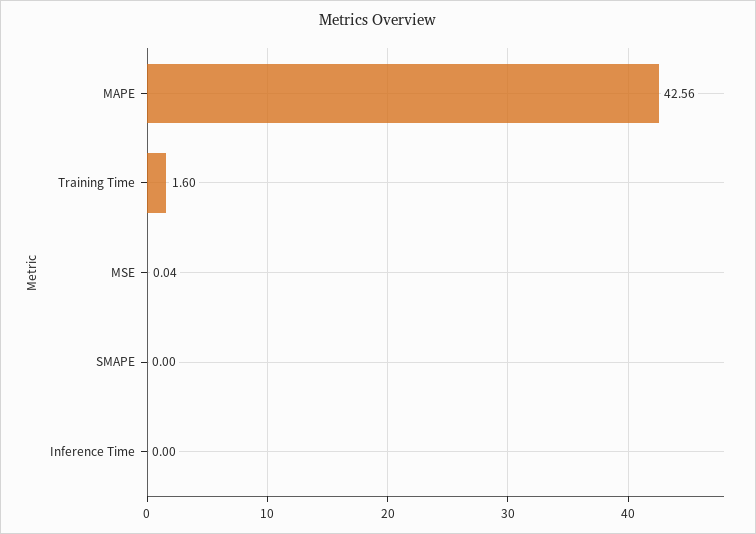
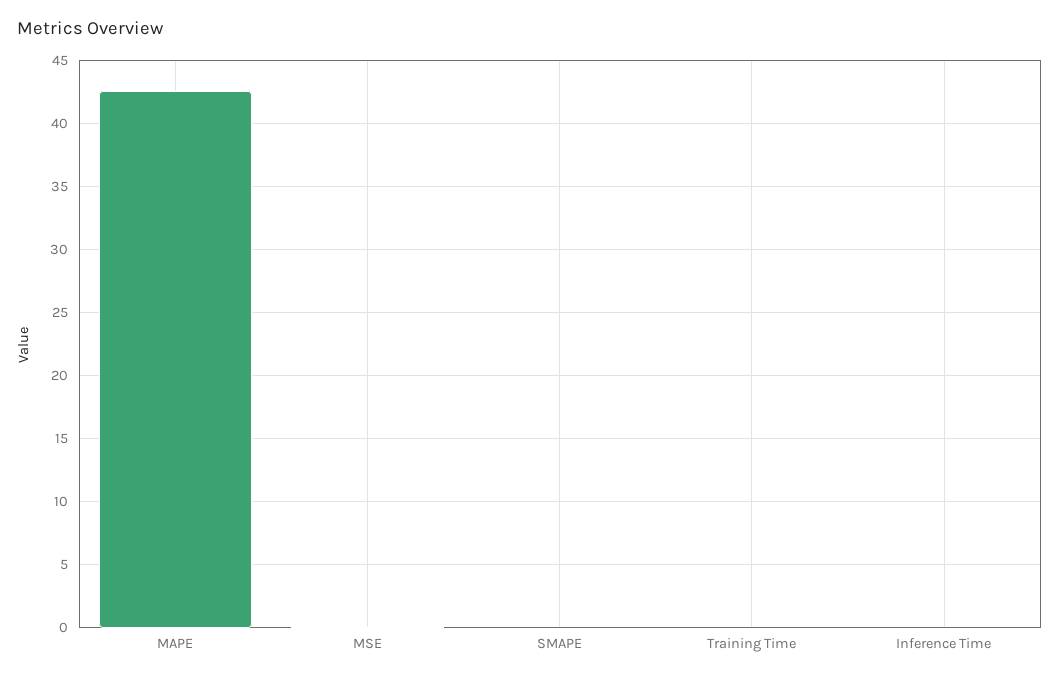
  {
    "MAPE": 42.56,
-   "Training Time": 1.6,
+   "Training Time": 0,
    "MSE": 0.04,
    "SMAPE": 0,
    "Inference Time": 0
  }

